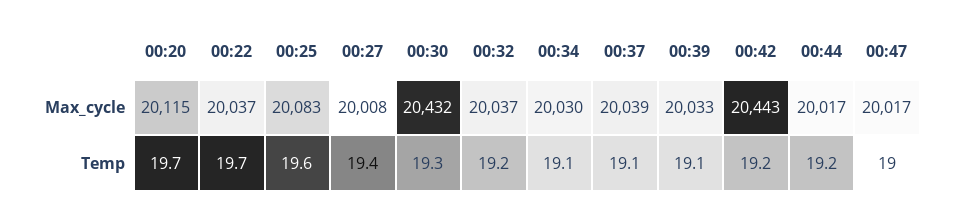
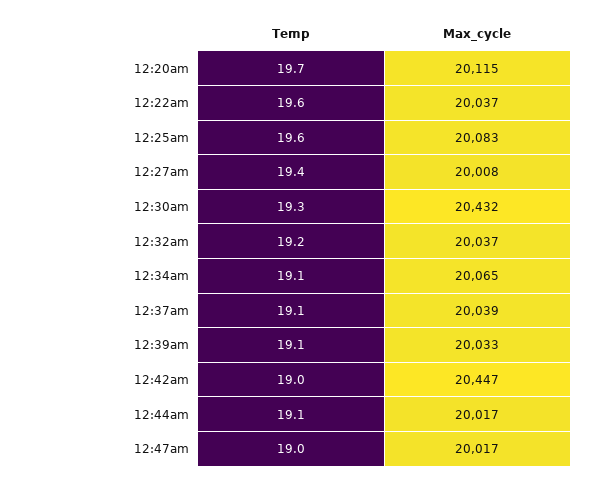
  {
    "00:20": {
      "Max_cycle": 20115,
      "Temp": 19.7
    },
    "00:22": {
      "Max_cycle": 20037,
-     "Temp": 19.7
+     "Temp": 19.6
    },
    "00:25": {
      "Max_cycle": 20083,
      "Temp": 19.6
    },
    "00:27": {
      "Max_cycle": 20008,
      "Temp": 19.4
    },
    "00:30": {
      "Max_cycle": 20432,
      "Temp": 19.3
    },
    "00:32": {
      "Max_cycle": 20037,
      "Temp": 19.2
    },
    "00:34": {
-     "Max_cycle": 20030,
+     "Max_cycle": 20065,
      "Temp": 19.1
    },
    "00:37": {
      "Max_cycle": 20039,
      "Temp": 19.1
    },
    "00:39": {
      "Max_cycle": 20033,
      "Temp": 19.1
    },
    "00:42": {
-     "Max_cycle": 20443,
+     "Max_cycle": 20447,
-     "Temp": 19.2
+     "Temp": 19
    },
    "00:44": {
      "Max_cycle": 20017,
-     "Temp": 19.2
+     "Temp": 19.1
    },
    "00:47": {
      "Max_cycle": 20017,
      "Temp": 19
    }
  }

